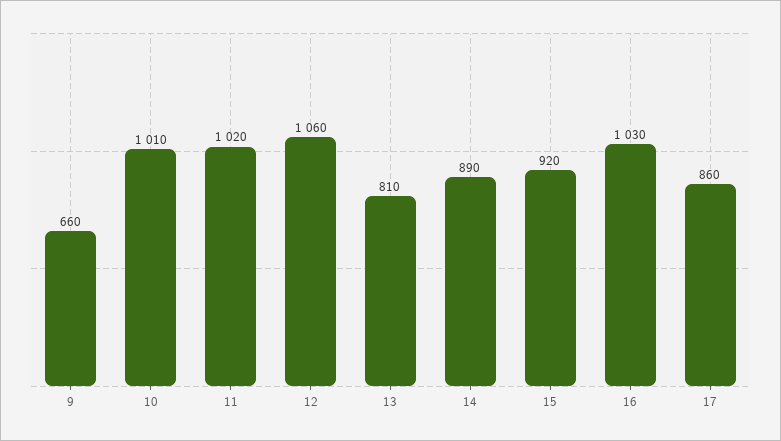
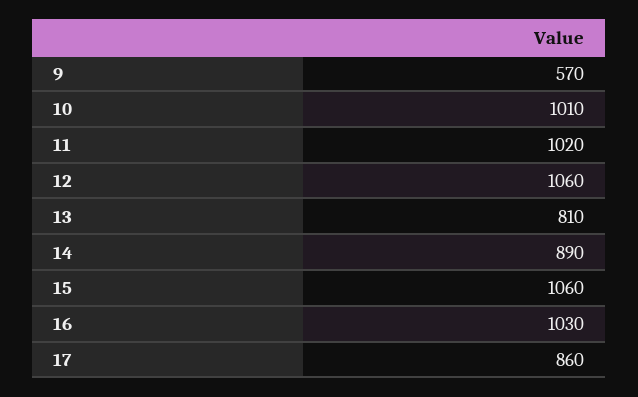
  {
-   "9": 660,
+   "9": 570,
    "10": 1010,
    "11": 1020,
    "12": 1060,
    "13": 810,
    "14": 890,
-   "15": 920,
+   "15": 1060,
    "16": 1030,
    "17": 860
  }

